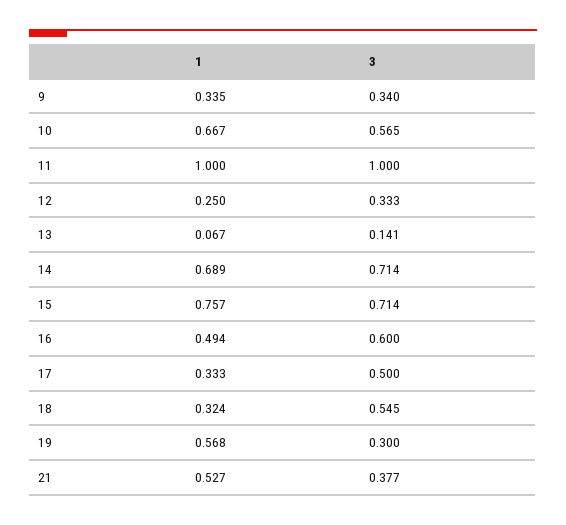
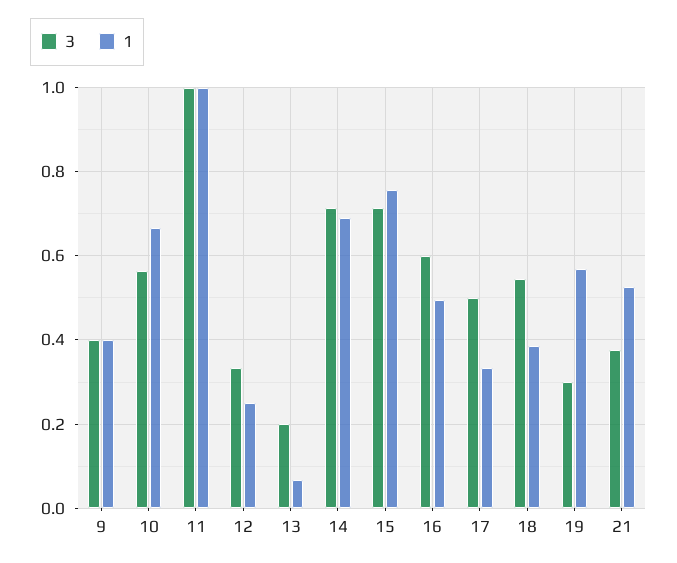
  {
    "1": {
-     "9": 0.335,
+     "9": 0.4,
      "10": 0.667,
      "11": 1,
      "12": 0.25,
      "13": 0.067,
      "14": 0.689,
      "15": 0.757,
      "16": 0.494,
      "17": 0.333,
-     "18": 0.324,
+     "18": 0.38,
      "19": 0.568,
      "21": 0.527
    },
    "3": {
-     "9": 0.34,
+     "9": 0.4,
      "10": 0.565,
      "11": 1,
      "12": 0.333,
-     "13": 0.141,
+     "13": 0.2,
      "14": 0.714,
      "15": 0.714,
      "16": 0.6,
      "17": 0.5,
      "18": 0.545,
      "19": 0.3,
      "21": 0.377
    }
  }

